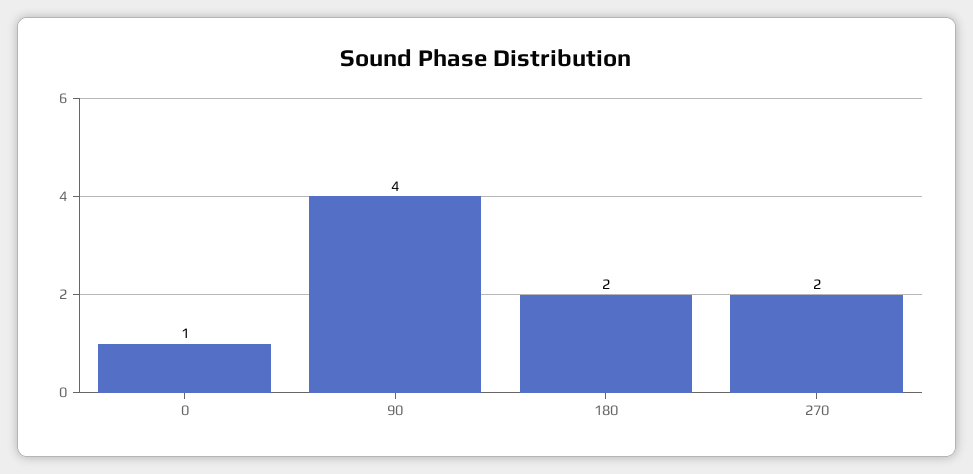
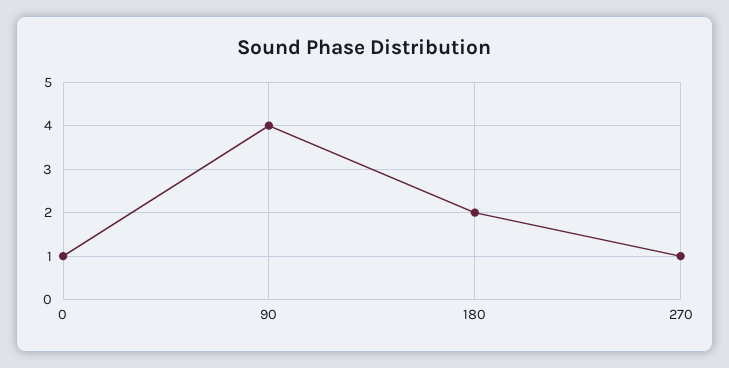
  {
    "0": 1,
    "90": 4,
    "180": 2,
-   "270": 2
+   "270": 1
  }

